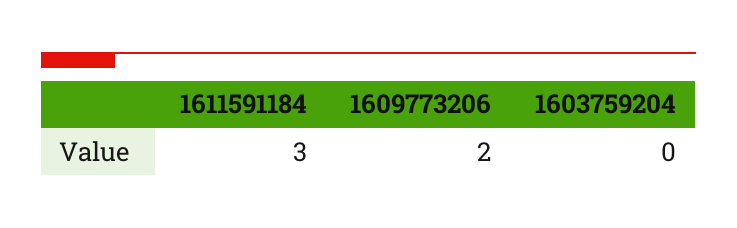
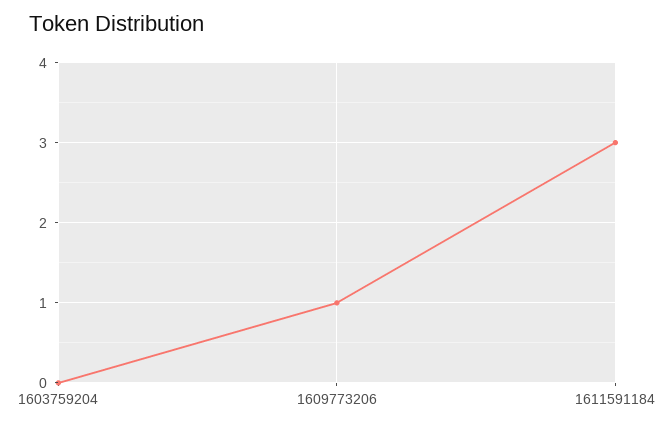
  {
    "1611591184": 3,
-   "1609773206": 2,
+   "1609773206": 1,
    "1603759204": 0
  }

